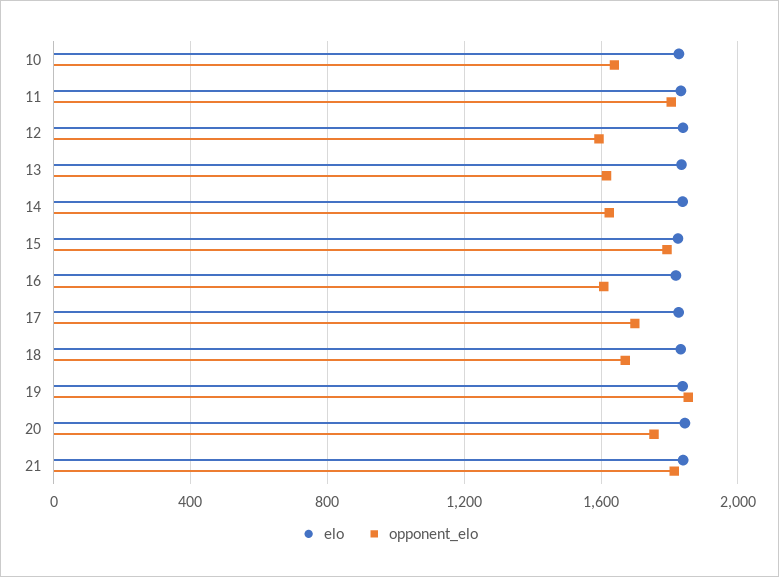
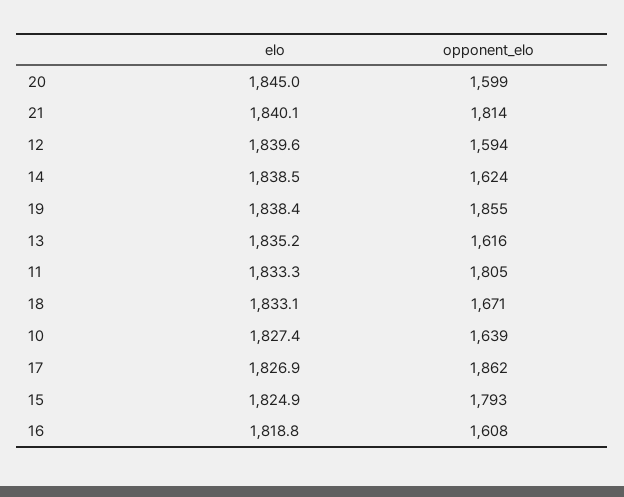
  {
    "elo": {
      "10": 1827.4,
      "11": 1833.3,
      "12": 1839.6,
      "13": 1835.2,
      "14": 1838.5,
      "15": 1824.9,
      "16": 1818.8,
      "17": 1826.9,
      "18": 1833.1,
      "19": 1838.4,
      "20": 1845,
      "21": 1840.1
    },
    "opponent_elo": {
      "10": 1639,
      "11": 1805,
      "12": 1594,
      "13": 1616,
      "14": 1624,
      "15": 1793,
      "16": 1608,
-     "17": 1700,
+     "17": 1862,
      "18": 1671,
      "19": 1855,
-     "20": 1750,
+     "20": 1599,
      "21": 1814
    }
  }

